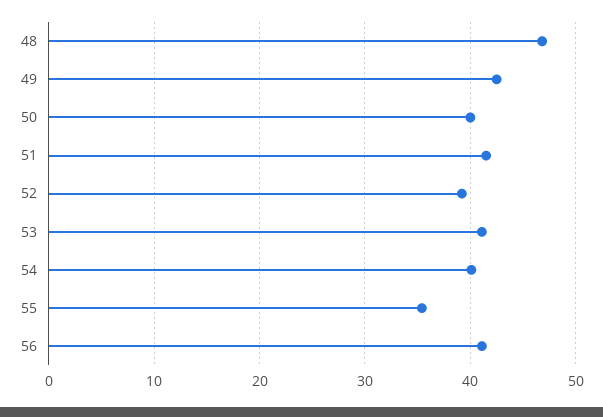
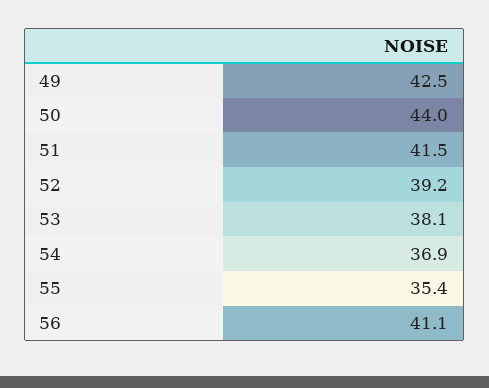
  {
-   "48": 47,
    "49": 42.5,
-   "50": 40,
+   "50": 44,
    "51": 41.5,
    "52": 39.2,
-   "53": 41,
+   "53": 38.1,
-   "54": 40,
+   "54": 36.9,
    "55": 35.4,
    "56": 41.1
  }

